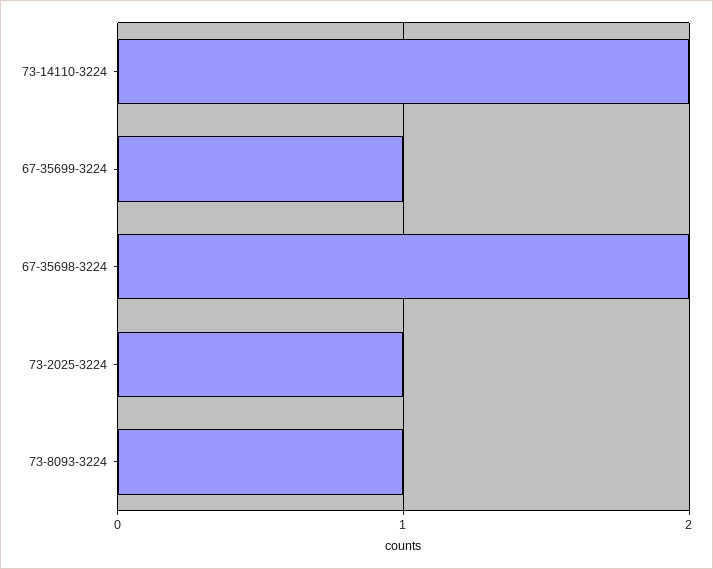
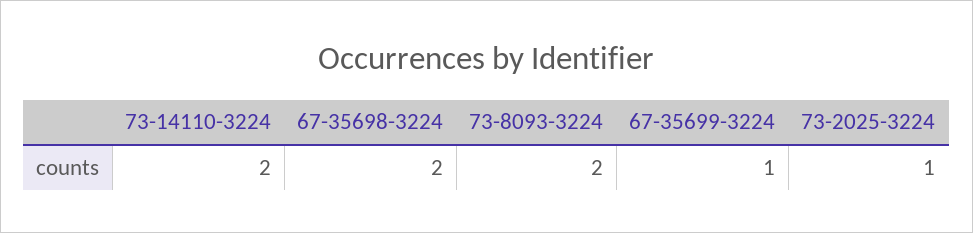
  {
    "73-14110-3224": 2,
    "67-35699-3224": 1,
    "67-35698-3224": 2,
    "73-2025-3224": 1,
-   "73-8093-3224": 1
+   "73-8093-3224": 2
  }

